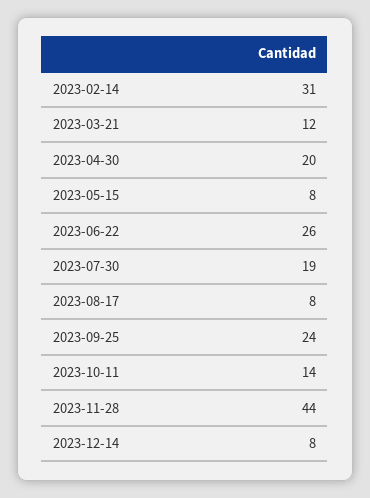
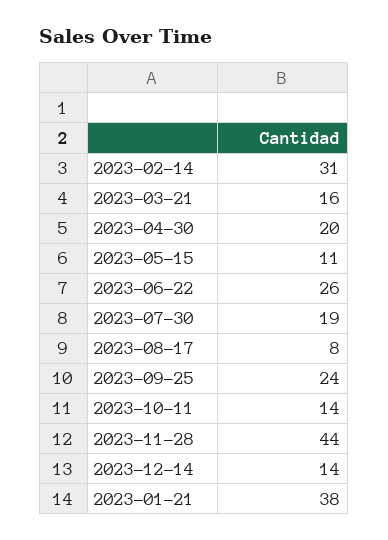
  {
    "2023-02-14": 31,
-   "2023-03-21": 12,
+   "2023-03-21": 16,
    "2023-04-30": 20,
-   "2023-05-15": 8,
+   "2023-05-15": 11,
    "2023-06-22": 26,
    "2023-07-30": 19,
    "2023-08-17": 8,
    "2023-09-25": 24,
    "2023-10-11": 14,
    "2023-11-28": 44,
-   "2023-12-14": 8
+   "2023-12-14": 14,
+   "2023-01-21": 38
  }

